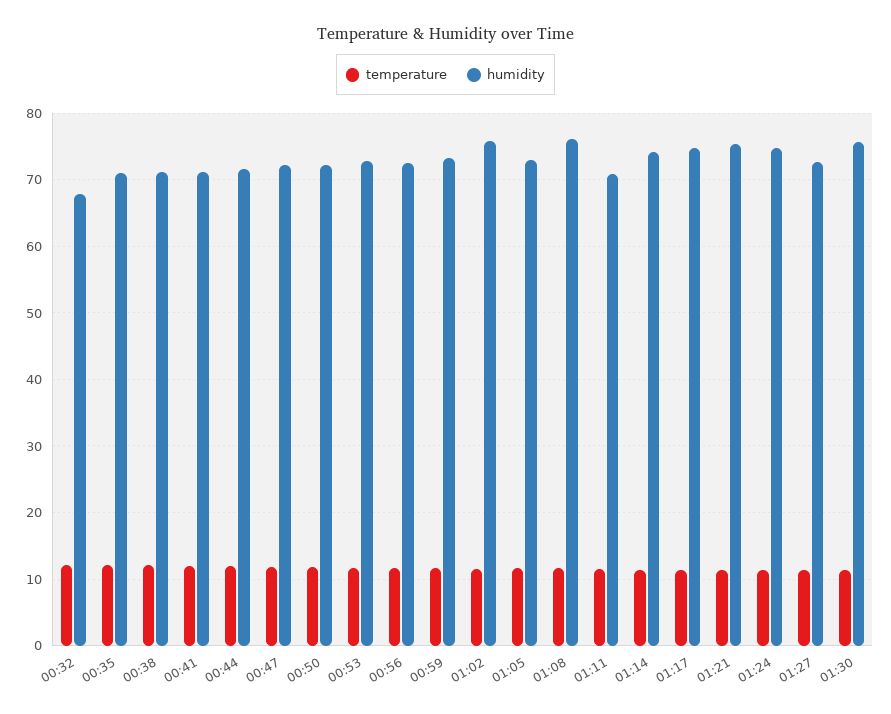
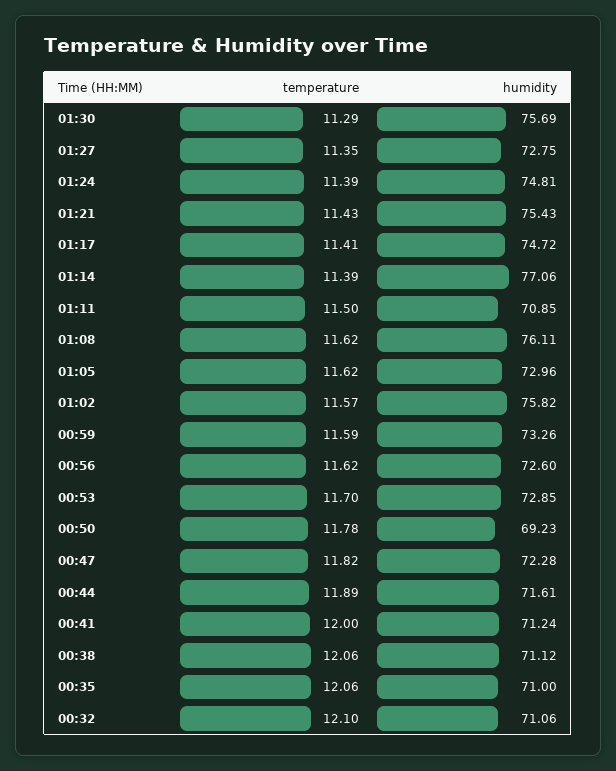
  {
    "temperature": {
      "00:32": 12.1,
      "00:35": 12.06,
      "00:38": 12.06,
      "00:41": 12,
      "00:44": 11.89,
      "00:47": 11.82,
      "00:50": 11.78,
      "00:53": 11.7,
      "00:56": 11.62,
      "00:59": 11.59,
      "01:02": 11.57,
      "01:05": 11.62,
      "01:08": 11.62,
      "01:11": 11.5,
      "01:14": 11.39,
      "01:17": 11.41,
      "01:21": 11.43,
      "01:24": 11.39,
      "01:27": 11.35,
      "01:30": 11.29
    },
    "humidity": {
-     "00:32": 68,
+     "00:32": 71.06,
      "00:35": 71,
      "00:38": 71.12,
      "00:41": 71.24,
      "00:44": 71.61,
      "00:47": 72.28,
-     "00:50": 72,
+     "00:50": 69.23,
      "00:53": 72.85,
      "00:56": 72.6,
      "00:59": 73.26,
      "01:02": 75.82,
      "01:05": 72.96,
      "01:08": 76.11,
      "01:11": 70.85,
-     "01:14": 74,
+     "01:14": 77.06,
      "01:17": 74.72,
      "01:21": 75.43,
      "01:24": 74.81,
      "01:27": 72.75,
      "01:30": 75.69
    }
  }

